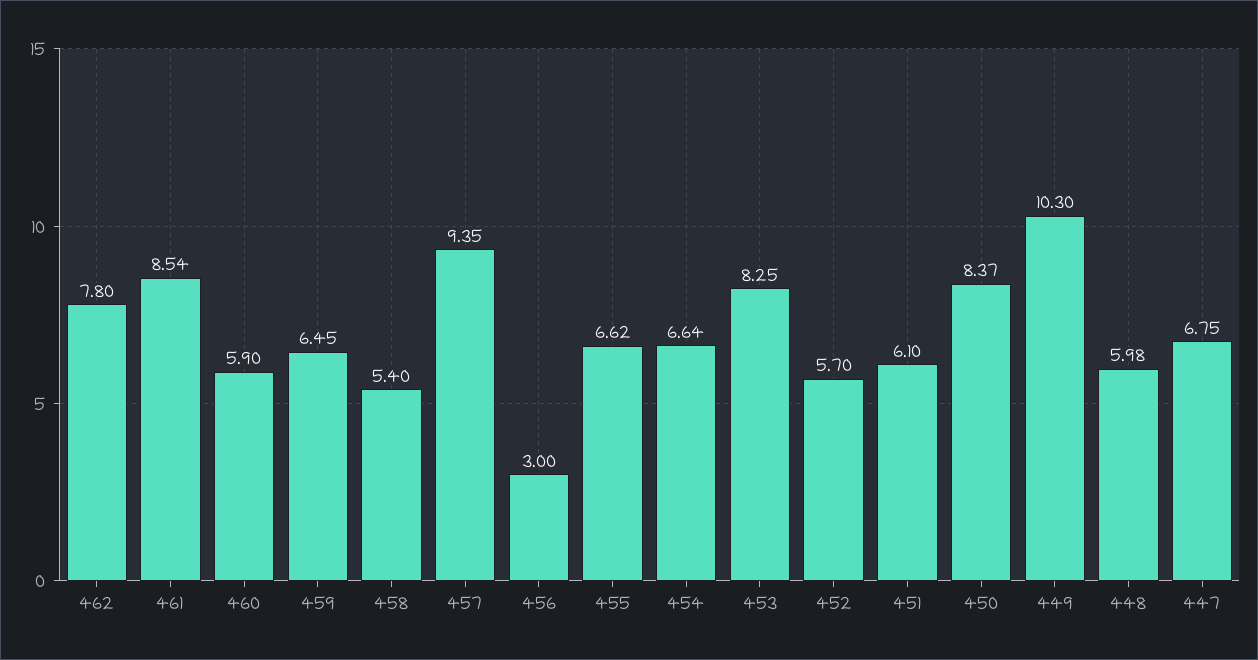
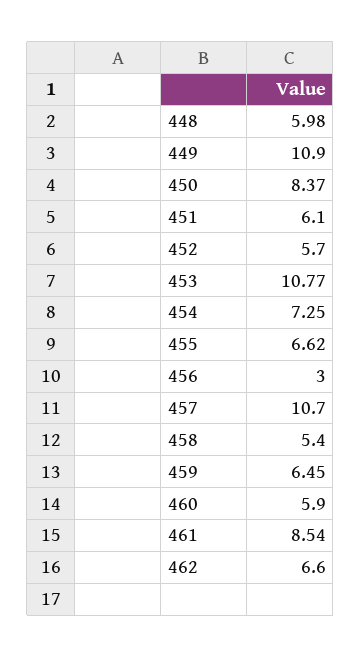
  {
-   "462": 7.8,
+   "462": 6.6,
    "461": 8.54,
    "460": 5.9,
    "459": 6.45,
    "458": 5.4,
-   "457": 9.35,
+   "457": 10.7,
    "456": 3,
    "455": 6.62,
-   "454": 6.64,
+   "454": 7.25,
-   "453": 8.25,
+   "453": 10.77,
    "452": 5.7,
    "451": 6.1,
    "450": 8.37,
-   "449": 10.3,
+   "449": 10.9,
-   "448": 5.98,
+   "448": 5.98
-   "447": 6.75
  }

